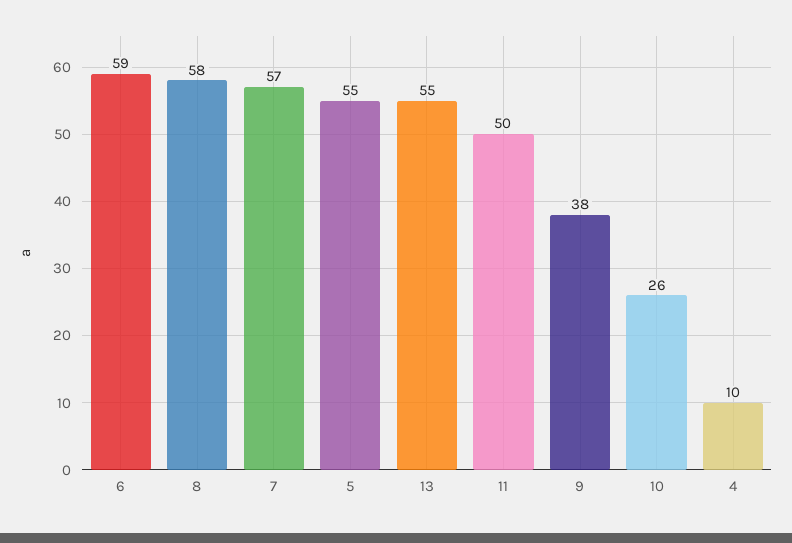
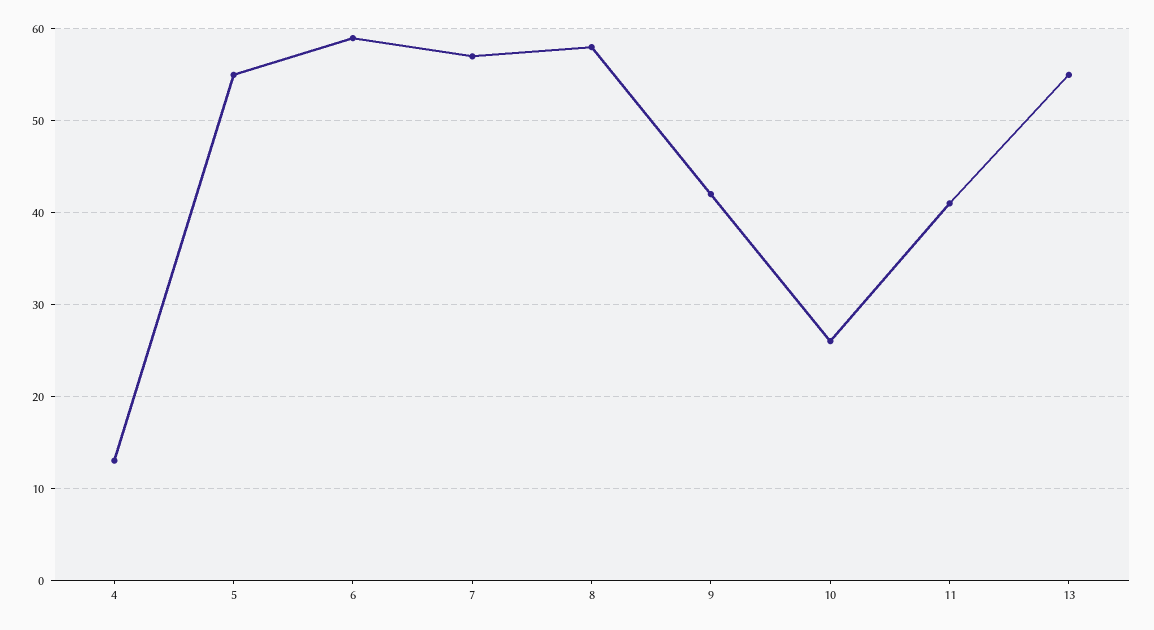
  {
    "6": 59,
    "8": 58,
    "7": 57,
    "5": 55,
    "13": 55,
-   "11": 50,
+   "11": 41,
-   "9": 38,
+   "9": 42,
    "10": 26,
-   "4": 10
+   "4": 13
  }

